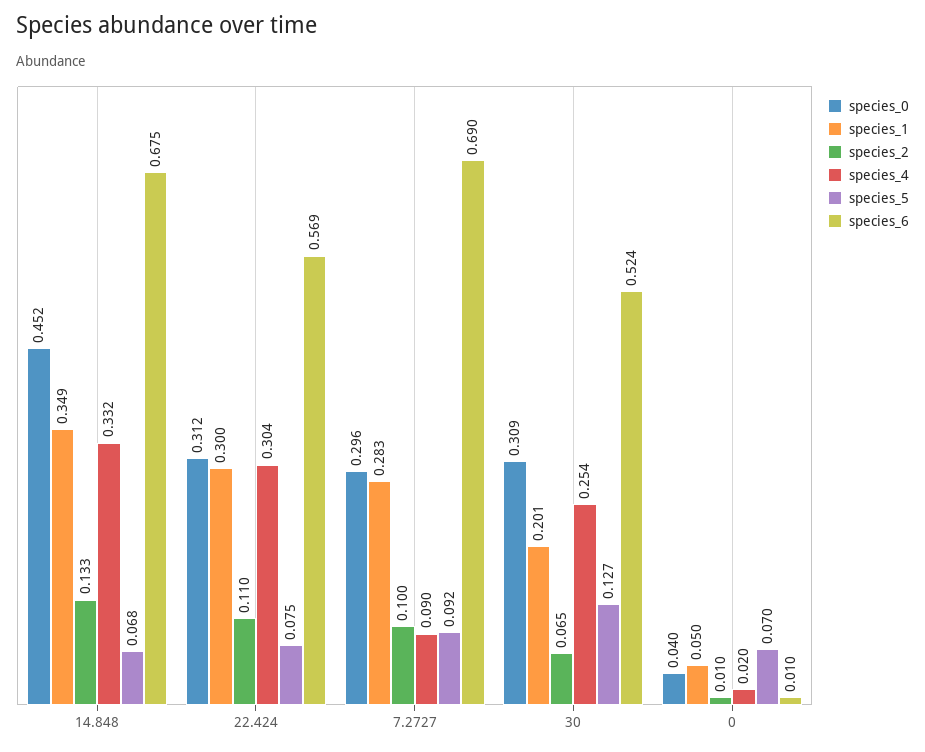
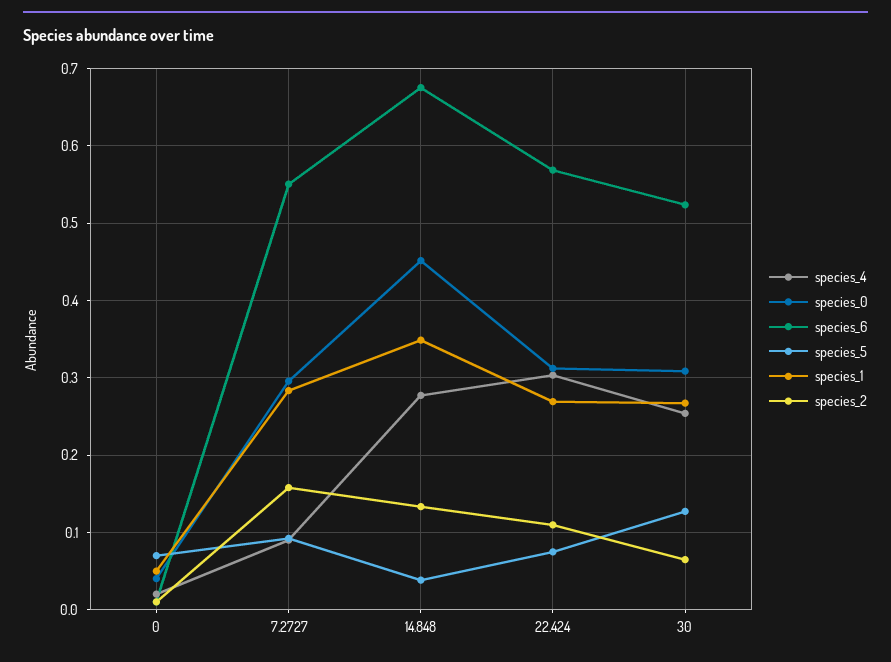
  {
    "species_0": {
      "14.848": 0.452,
      "22.424": 0.312,
      "7.2727": 0.296,
      "30": 0.309,
      "0": 0.04
    },
    "species_1": {
      "14.848": 0.349,
-     "22.424": 0.3,
+     "22.424": 0.27,
      "7.2727": 0.283,
-     "30": 0.201,
+     "30": 0.27,
      "0": 0.05
    },
    "species_2": {
      "14.848": 0.133,
      "22.424": 0.11,
-     "7.2727": 0.1,
+     "7.2727": 0.16,
      "30": 0.065,
      "0": 0.01
    },
    "species_4": {
-     "14.848": 0.332,
+     "14.848": 0.28,
      "22.424": 0.304,
      "7.2727": 0.09,
      "30": 0.254,
      "0": 0.02
    },
    "species_5": {
-     "14.848": 0.068,
+     "14.848": 0.04,
      "22.424": 0.075,
      "7.2727": 0.092,
      "30": 0.127,
      "0": 0.07
    },
    "species_6": {
      "14.848": 0.675,
      "22.424": 0.569,
-     "7.2727": 0.69,
+     "7.2727": 0.55,
      "30": 0.524,
      "0": 0.01
    }
  }

